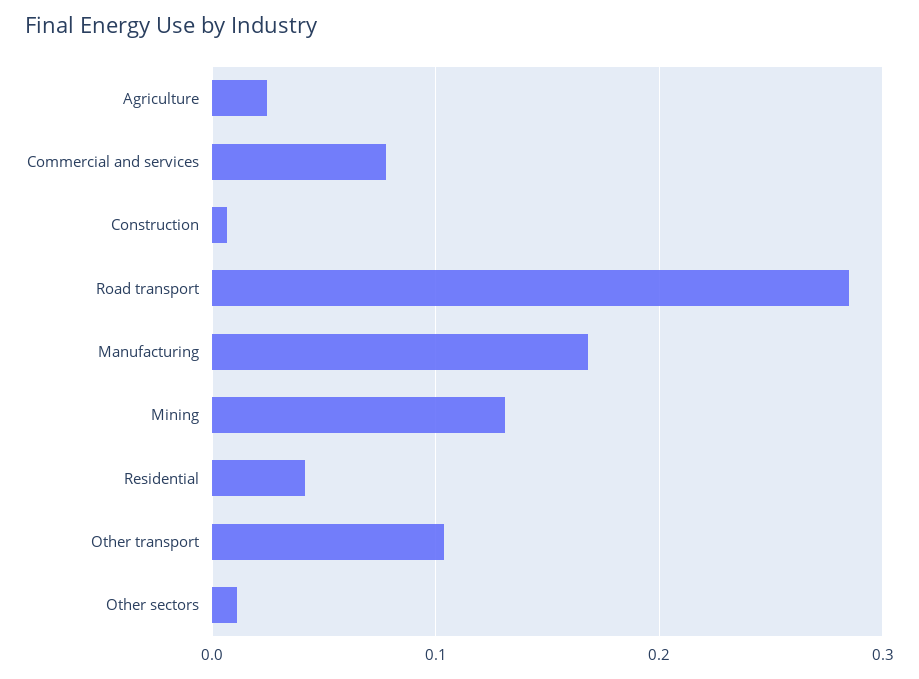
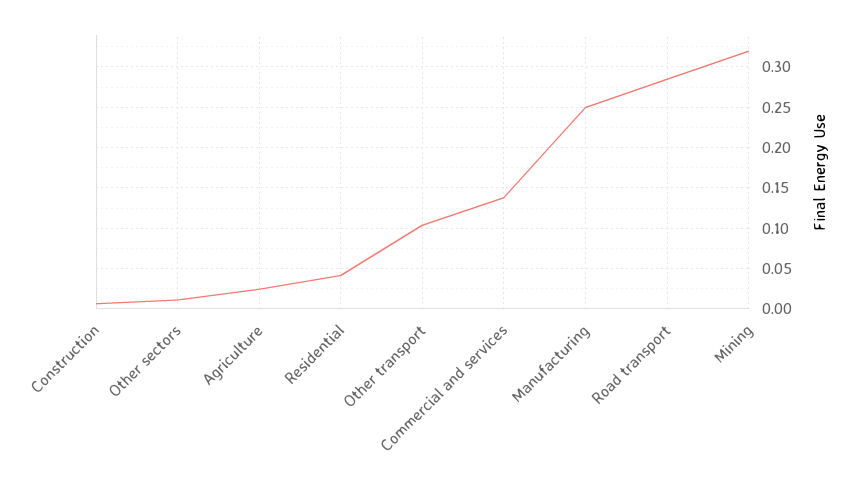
  {
    "Agriculture": 0.02,
-   "Commercial and services": 0.08,
+   "Commercial and services": 0.14,
    "Construction": 0.01,
    "Road transport": 0.28,
-   "Manufacturing": 0.17,
+   "Manufacturing": 0.25,
-   "Mining": 0.13,
+   "Mining": 0.32,
    "Residential": 0.04,
    "Other transport": 0.1,
    "Other sectors": 0.01
  }

